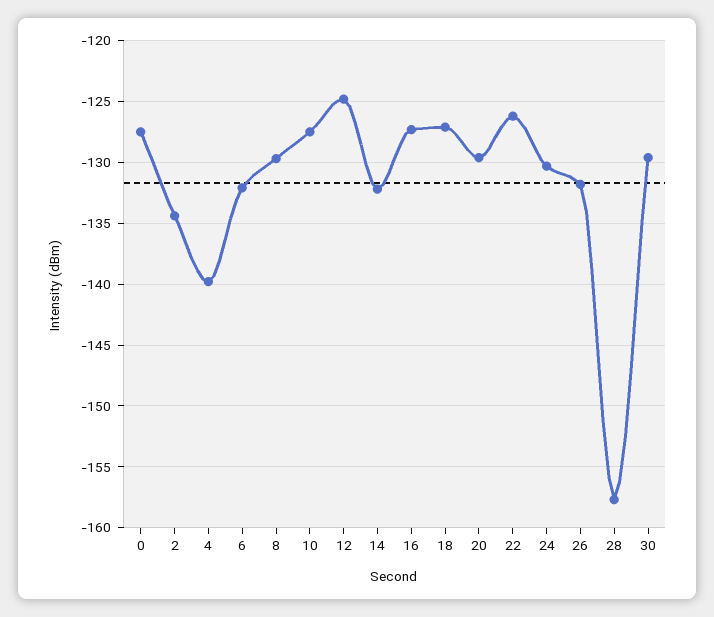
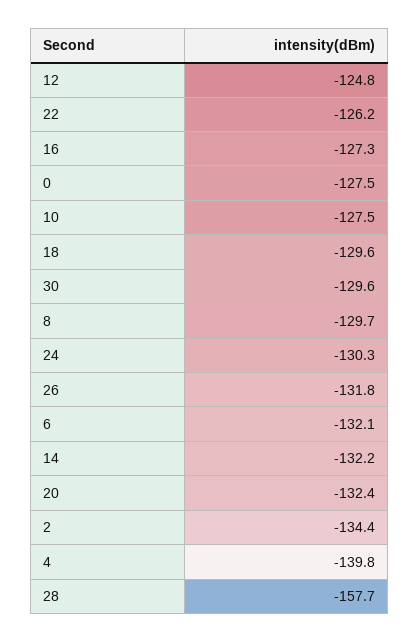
  {
    "0": -127.5,
    "2": -134.4,
    "4": -139.8,
    "6": -132.1,
    "8": -129.7,
    "10": -127.5,
    "12": -124.8,
    "14": -132.2,
    "16": -127.3,
-   "18": -127,
+   "18": -129.6,
-   "20": -129.5,
+   "20": -132.4,
    "22": -126.2,
    "24": -130.3,
    "26": -131.8,
    "28": -157.7,
    "30": -129.6
  }

